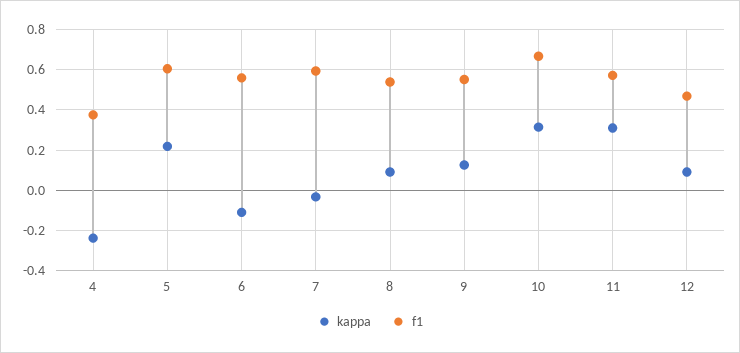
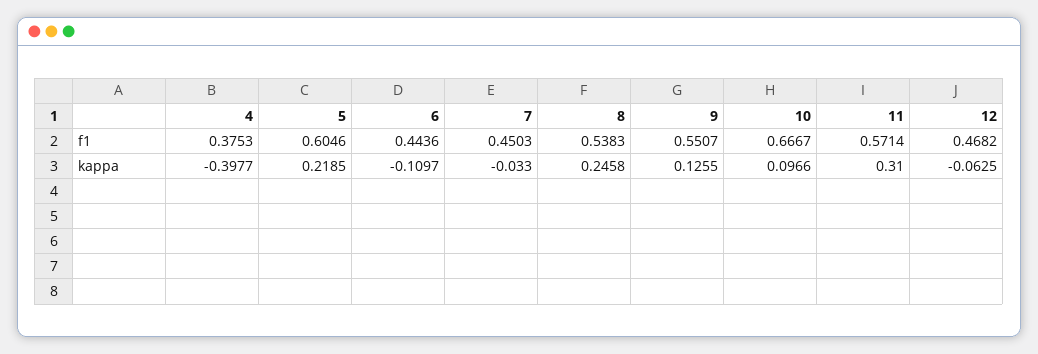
  {
    "kappa": {
-     "4": -0.25,
+     "4": -0.3977,
      "5": 0.2185,
      "6": -0.1097,
      "7": -0.033,
-     "8": 0.1,
+     "8": 0.2458,
      "9": 0.1255,
-     "10": 0.3,
+     "10": 0.0966,
      "11": 0.31,
-     "12": 0.1
+     "12": -0.0625
    },
    "f1": {
      "4": 0.3753,
      "5": 0.6046,
-     "6": 0.55,
+     "6": 0.4436,
-     "7": 0.6,
+     "7": 0.4503,
      "8": 0.5383,
      "9": 0.5507,
      "10": 0.6667,
      "11": 0.5714,
      "12": 0.4682
    }
  }

